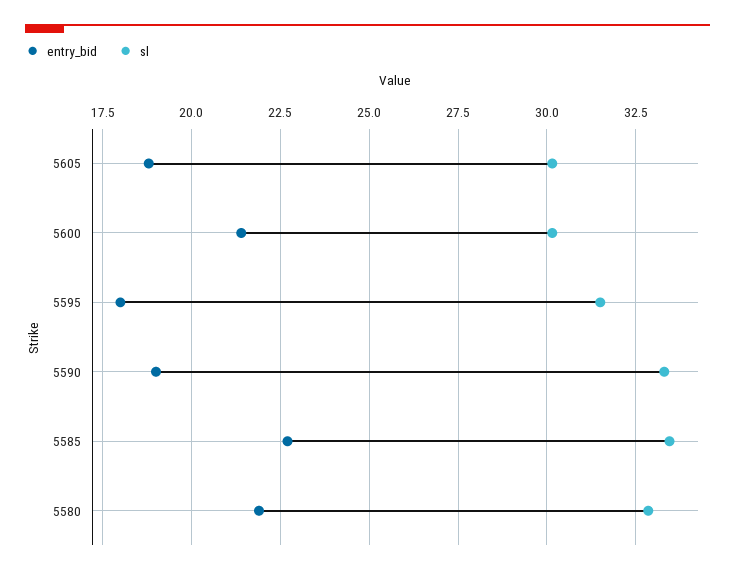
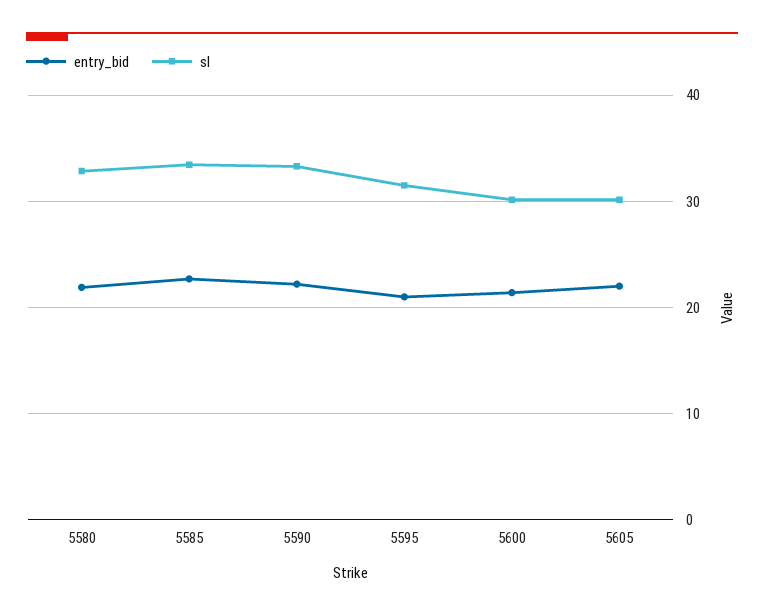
  {
    "entry_bid": {
-     "5605": 18.75,
+     "5605": 22,
      "5600": 21.5,
-     "5595": 18,
+     "5595": 21,
-     "5590": 19,
+     "5590": 22,
      "5585": 22.75,
      "5580": 22
    },
    "sl": {
      "5605": 30.25,
      "5600": 30.25,
      "5595": 31.5,
      "5590": 33.25,
      "5585": 33.5,
      "5580": 32.75
    }
  }

